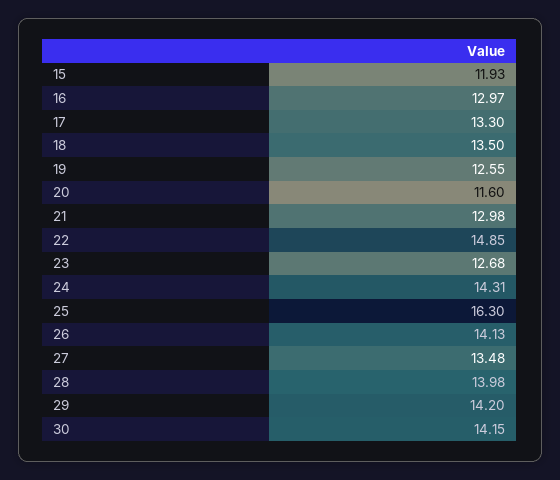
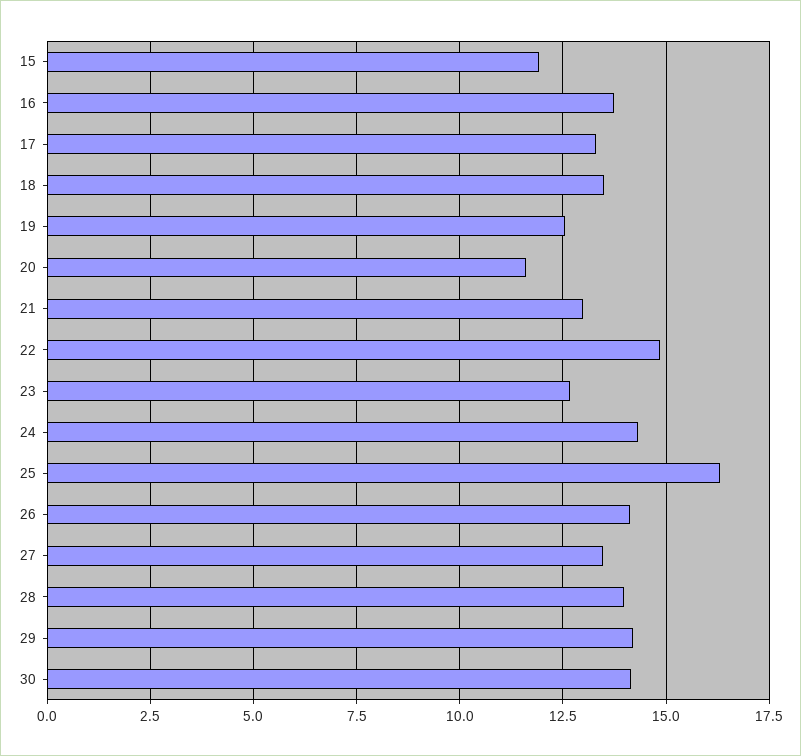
  {
    "15": 11.93,
-   "16": 12.97,
+   "16": 13.75,
    "17": 13.3,
    "18": 13.5,
    "19": 12.55,
    "20": 11.6,
    "21": 12.98,
    "22": 14.85,
    "23": 12.68,
    "24": 14.31,
    "25": 16.3,
    "26": 14.13,
    "27": 13.48,
    "28": 13.98,
    "29": 14.2,
    "30": 14.15
  }

